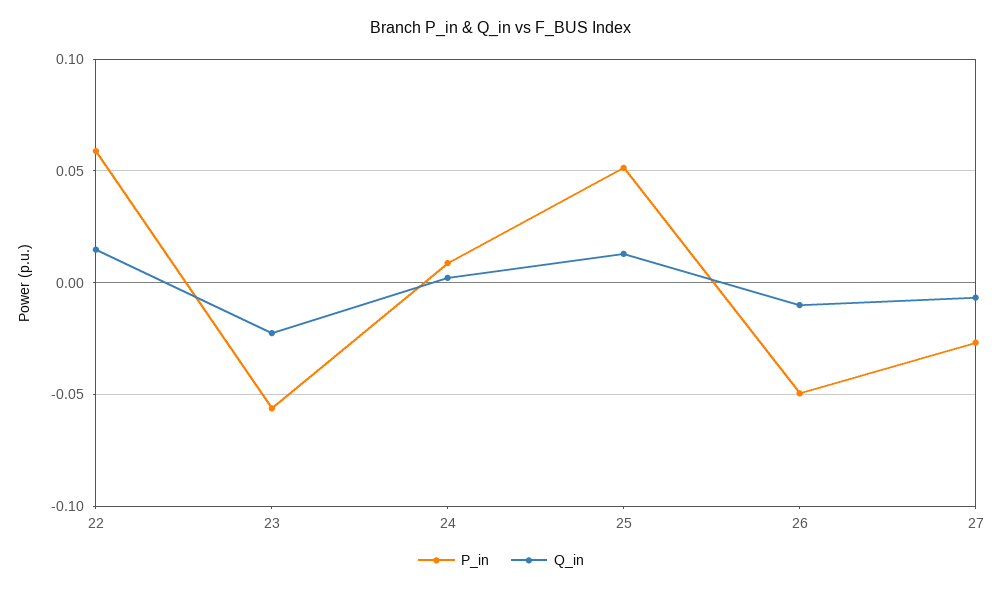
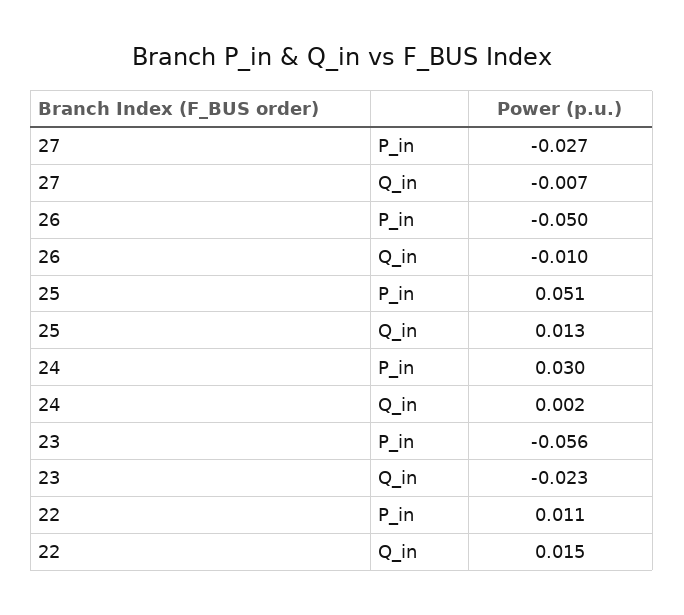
  {
    "P_in": {
-     "22": 0.06,
+     "22": 0.011,
      "23": -0.056,
-     "24": 0.01,
+     "24": 0.03,
      "25": 0.051,
      "26": -0.05,
      "27": -0.027
    },
    "Q_in": {
      "22": 0.015,
      "23": -0.023,
      "24": 0.002,
      "25": 0.013,
      "26": -0.01,
      "27": -0.007
    }
  }

